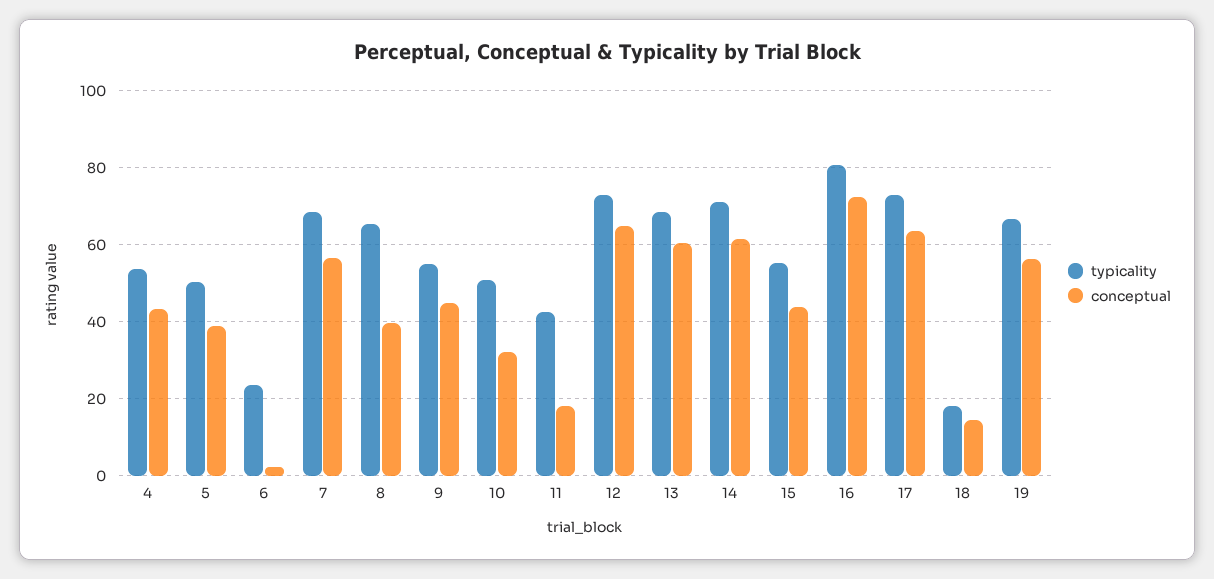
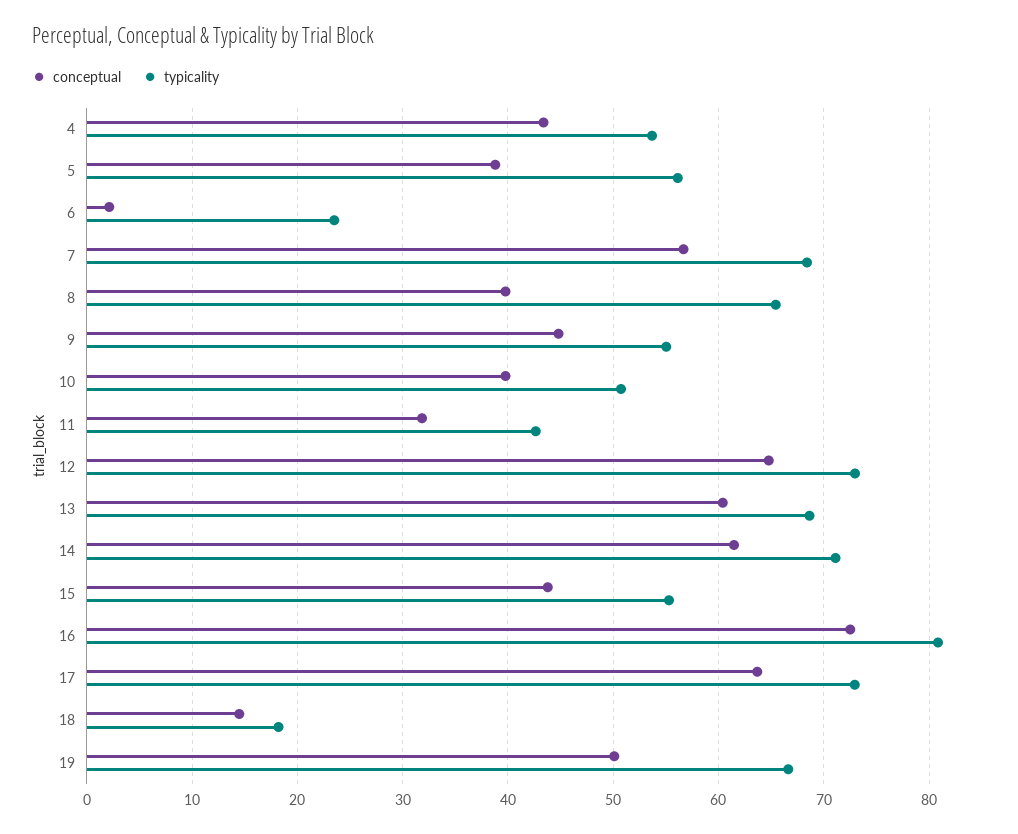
  {
    "typicality": {
      "4": 54,
-     "5": 50,
+     "5": 56,
      "6": 23,
      "7": 68,
      "8": 65,
      "9": 55,
      "10": 51,
      "11": 43,
      "12": 73,
      "13": 69,
      "14": 71,
      "15": 55,
      "16": 81,
      "17": 73,
      "18": 18,
      "19": 67
    },
    "conceptual": {
      "4": 43,
      "5": 39,
      "6": 2,
      "7": 57,
      "8": 40,
      "9": 45,
-     "10": 32,
+     "10": 40,
-     "11": 18,
+     "11": 32,
      "12": 65,
      "13": 60,
      "14": 61,
      "15": 44,
      "16": 73,
      "17": 64,
      "18": 14,
-     "19": 56
+     "19": 50
    }
  }

